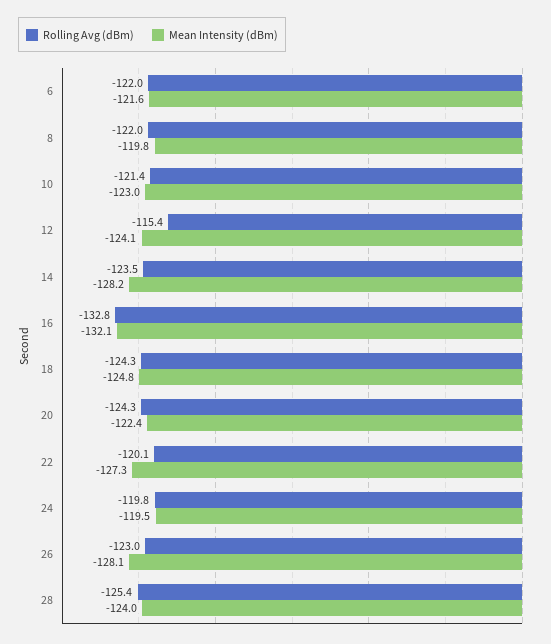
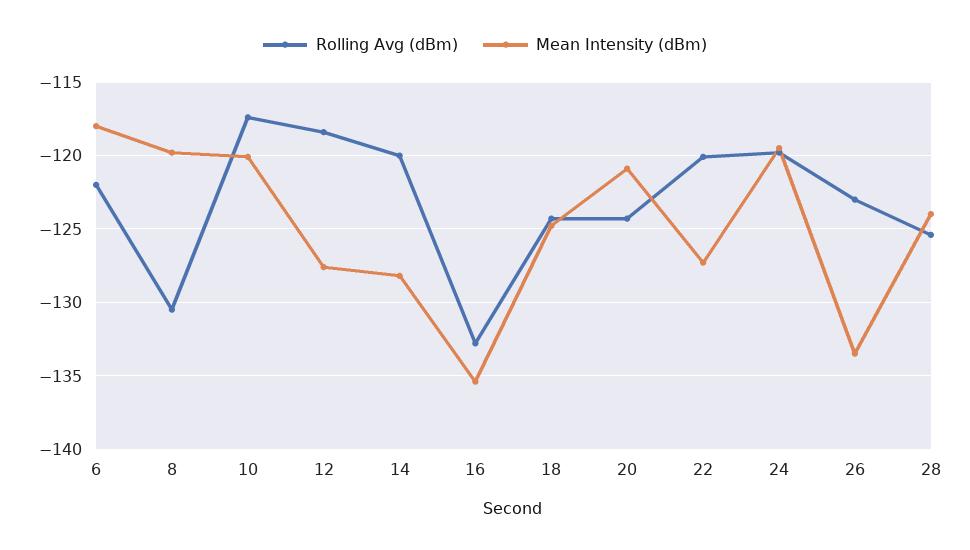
  {
    "Rolling Avg (dBm)": {
      "6": -122,
-     "8": -122,
+     "8": -130.5,
-     "10": -121.4,
+     "10": -117.5,
-     "12": -115.4,
+     "12": -118.5,
-     "14": -123.5,
+     "14": -120,
      "16": -132.8,
      "18": -124.3,
      "20": -124.3,
      "22": -120.1,
      "24": -119.8,
      "26": -123,
      "28": -125.4
    },
    "Mean Intensity (dBm)": {
-     "6": -121.6,
+     "6": -118,
      "8": -119.8,
-     "10": -123,
+     "10": -120,
-     "12": -124.1,
+     "12": -127.5,
      "14": -128.2,
-     "16": -132.1,
+     "16": -135.5,
      "18": -124.8,
-     "20": -122.4,
+     "20": -121,
      "22": -127.3,
      "24": -119.5,
-     "26": -128.1,
+     "26": -133.5,
      "28": -124
    }
  }

